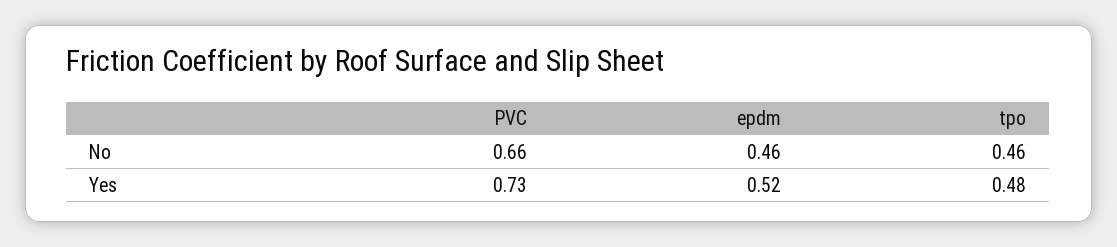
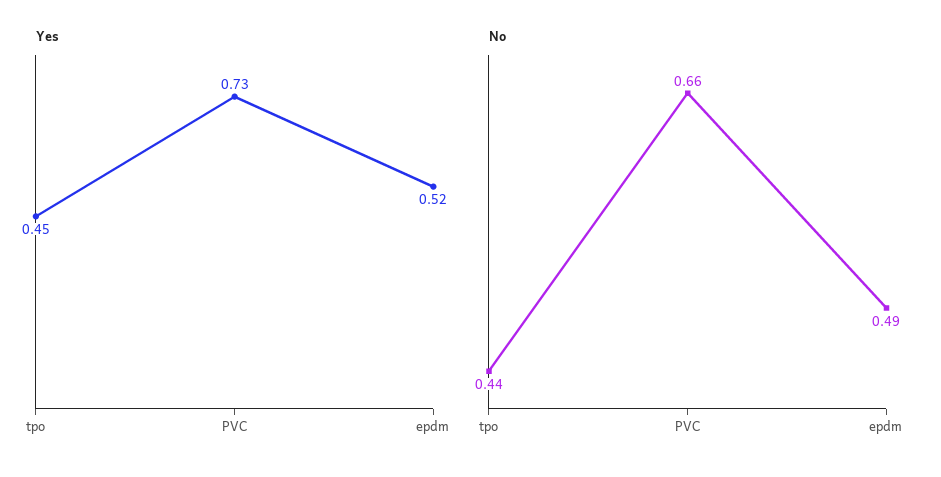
  {
    "No": {
      "PVC": 0.66,
-     "epdm": 0.46,
+     "epdm": 0.49,
-     "tpo": 0.46
+     "tpo": 0.44
    },
    "Yes": {
      "PVC": 0.73,
      "epdm": 0.52,
-     "tpo": 0.48
+     "tpo": 0.45
    }
  }

